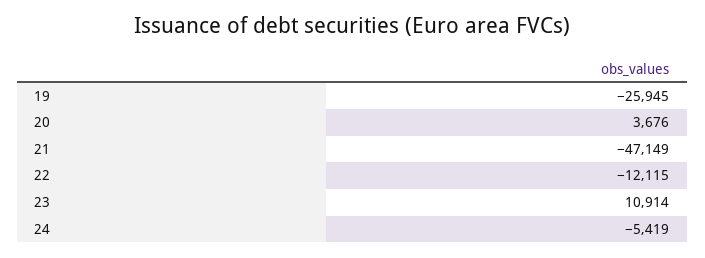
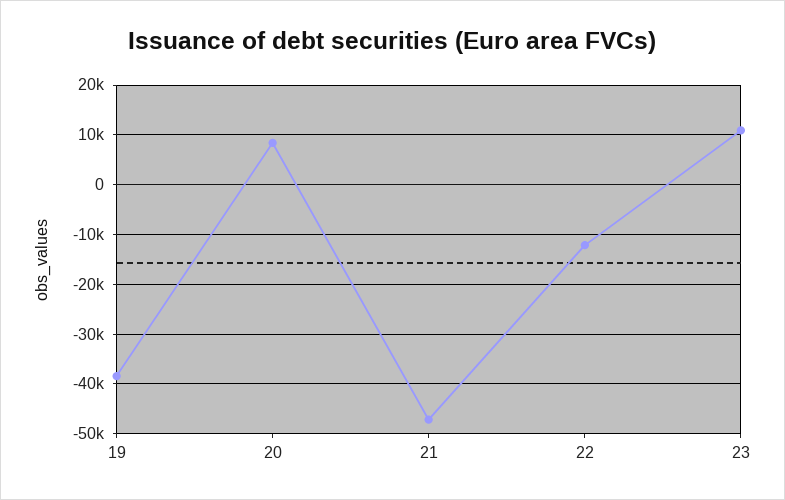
  {
-   "19": -25945,
+   "19": -38000,
-   "20": 3676,
+   "20": 8000,
    "21": -47149,
    "22": -12115,
-   "23": 10914,
+   "23": 10914
-   "24": -5419
  }

